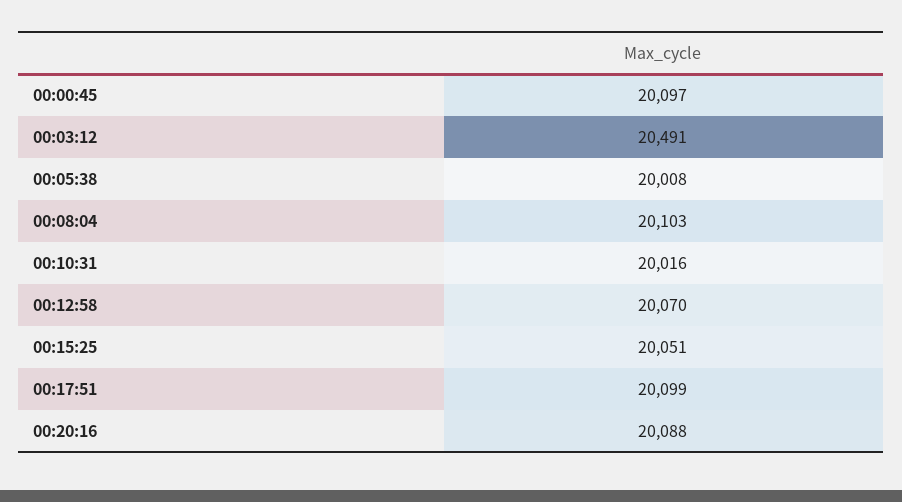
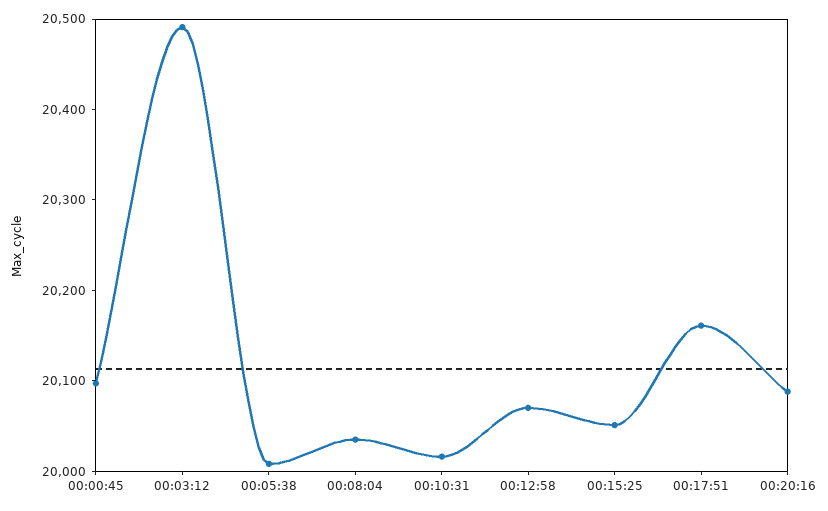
  {
    "00:00:45": 20097,
    "00:03:12": 20491,
    "00:05:38": 20008,
-   "00:08:04": 20103,
+   "00:08:04": 20040,
    "00:10:31": 20016,
    "00:12:58": 20070,
    "00:15:25": 20051,
-   "00:17:51": 20099,
+   "00:17:51": 20160,
    "00:20:16": 20088
  }

